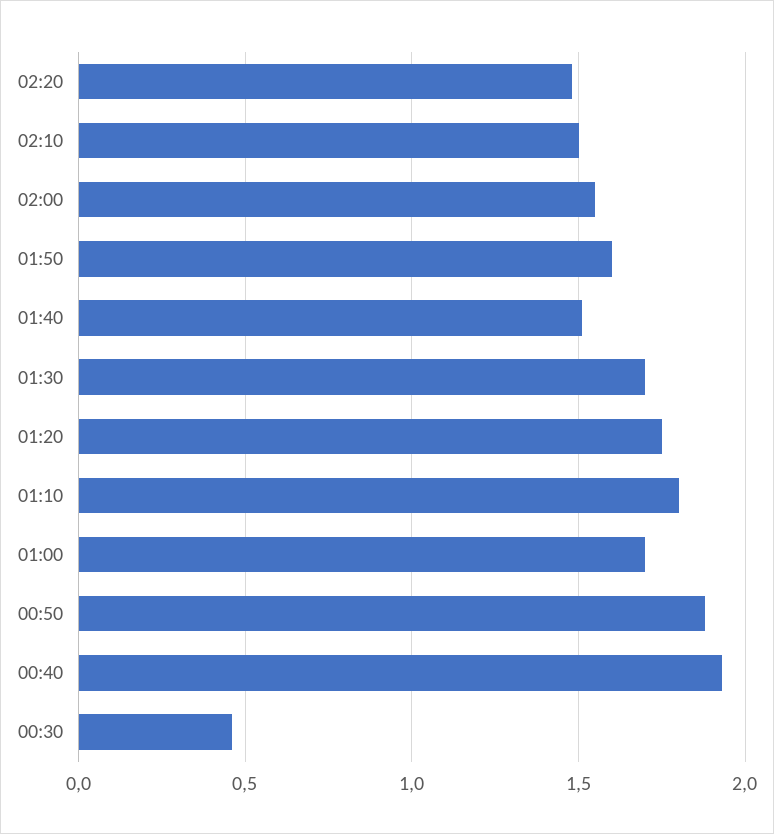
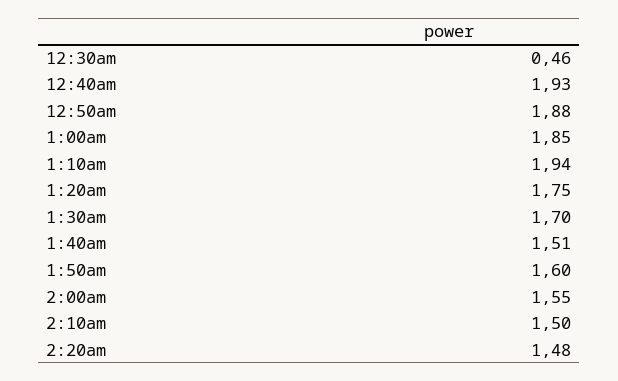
  {
    "02:20": 1.48,
    "02:10": 1.5,
    "02:00": 1.55,
    "01:50": 1.6,
    "01:40": 1.51,
    "01:30": 1.7,
    "01:20": 1.75,
-   "01:10": 1.8,
+   "01:10": 1.94,
-   "01:00": 1.7,
+   "01:00": 1.85,
    "00:50": 1.88,
    "00:40": 1.93,
    "00:30": 0.46
  }

